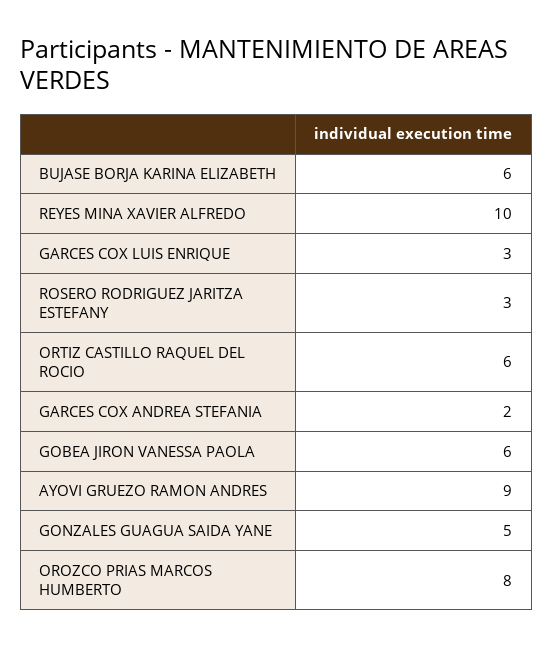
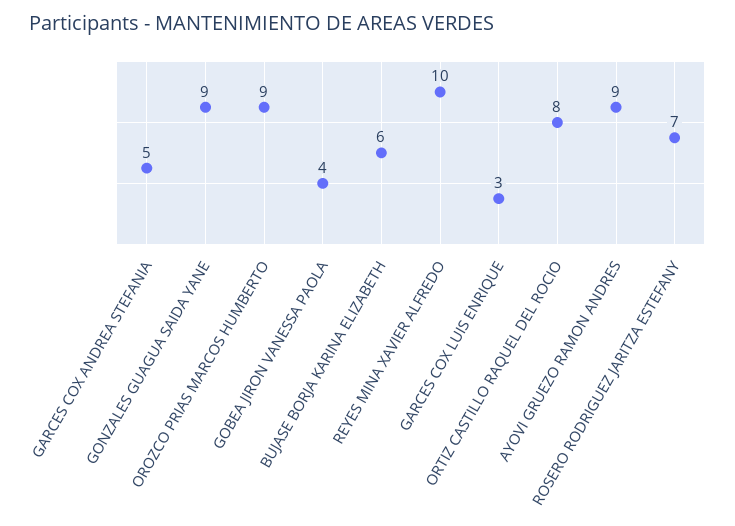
  {
    "BUJASE BORJA KARINA ELIZABETH": 6,
    "REYES MINA XAVIER ALFREDO": 10,
    "GARCES COX LUIS ENRIQUE": 3,
-   "ROSERO RODRIGUEZ JARITZA ESTEFANY": 3,
+   "ROSERO RODRIGUEZ JARITZA ESTEFANY": 7,
-   "ORTIZ CASTILLO RAQUEL DEL ROCIO": 6,
+   "ORTIZ CASTILLO RAQUEL DEL ROCIO": 8,
-   "GARCES COX ANDREA STEFANIA": 2,
+   "GARCES COX ANDREA STEFANIA": 5,
-   "GOBEA JIRON VANESSA PAOLA": 6,
+   "GOBEA JIRON VANESSA PAOLA": 4,
    "AYOVI GRUEZO RAMON ANDRES": 9,
-   "GONZALES GUAGUA SAIDA YANE": 5,
+   "GONZALES GUAGUA SAIDA YANE": 9,
-   "OROZCO PRIAS MARCOS HUMBERTO": 8
+   "OROZCO PRIAS MARCOS HUMBERTO": 9
  }

